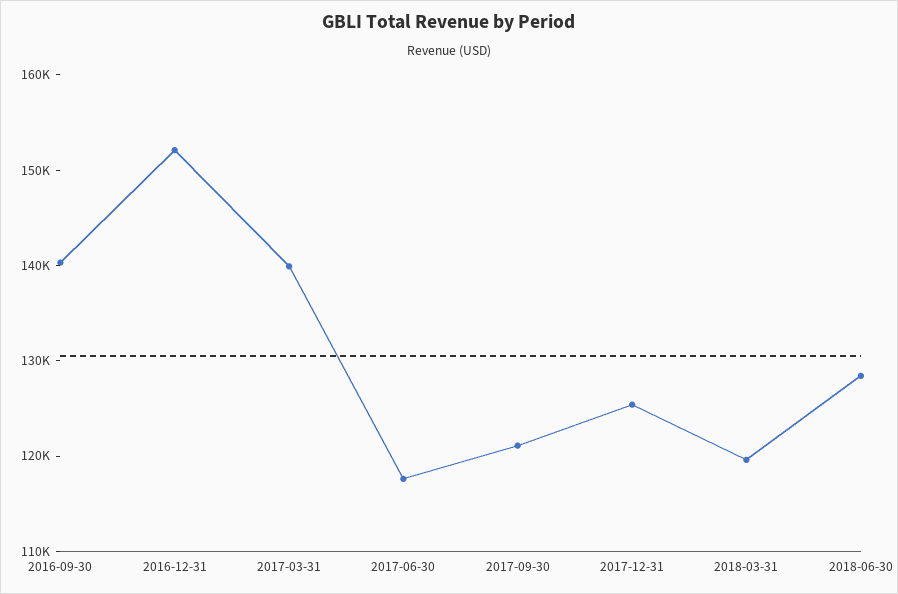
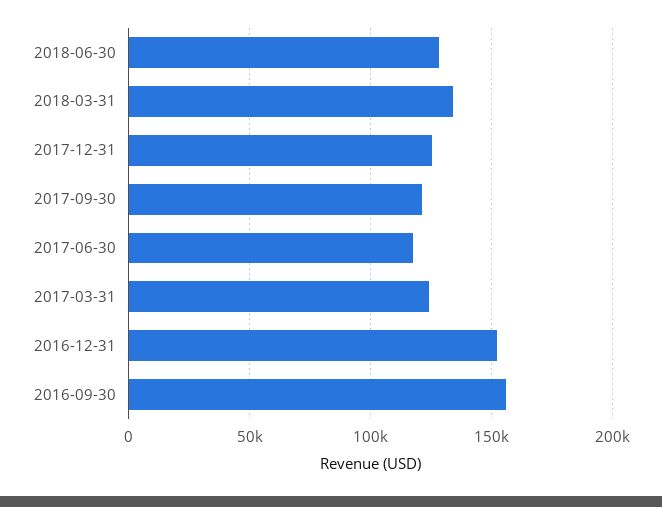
  {
-   "2016-09-30": 140000,
+   "2016-09-30": 155000,
    "2016-12-31": 152000,
-   "2017-03-31": 140000,
+   "2017-03-31": 125000,
    "2017-06-30": 118000,
    "2017-09-30": 122000,
    "2017-12-31": 126000,
-   "2018-03-31": 120000,
+   "2018-03-31": 135000,
    "2018-06-30": 128000
  }

